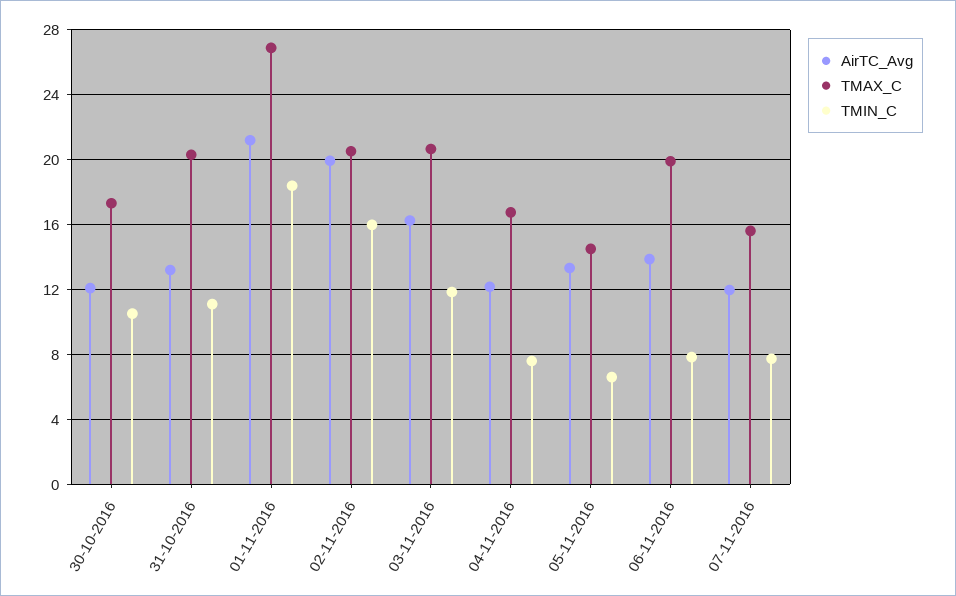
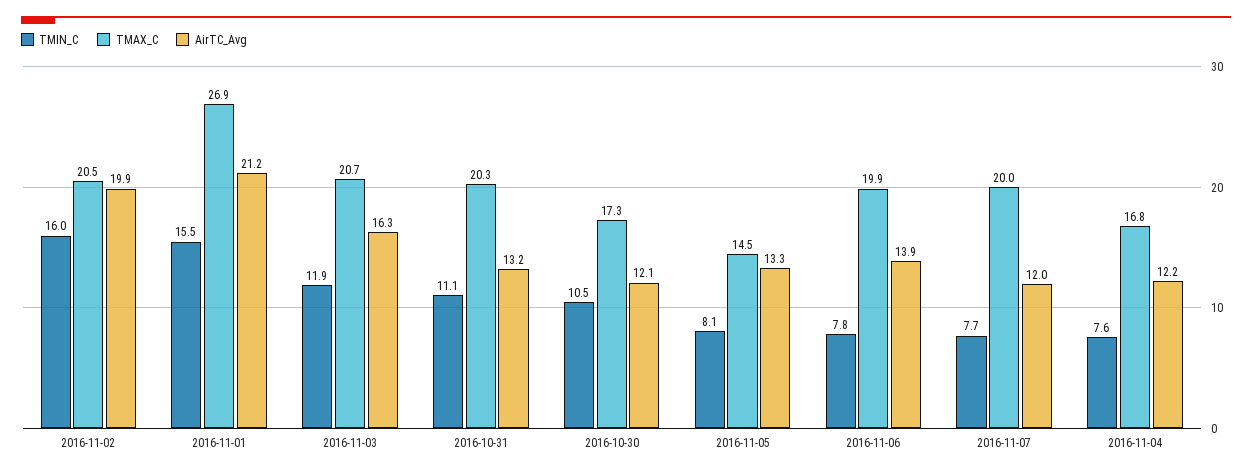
  {
    "AirTC_Avg": {
      "30-10-2016": 12.1,
      "31-10-2016": 13.2,
      "01-11-2016": 21.2,
      "02-11-2016": 19.9,
      "03-11-2016": 16.3,
      "04-11-2016": 12.2,
      "05-11-2016": 13.3,
      "06-11-2016": 13.9,
      "07-11-2016": 12
    },
    "TMAX_C": {
      "30-10-2016": 17.3,
      "31-10-2016": 20.3,
      "01-11-2016": 26.9,
      "02-11-2016": 20.5,
      "03-11-2016": 20.7,
      "04-11-2016": 16.8,
      "05-11-2016": 14.5,
      "06-11-2016": 19.9,
-     "07-11-2016": 15.5
+     "07-11-2016": 20
    },
    "TMIN_C": {
      "30-10-2016": 10.5,
      "31-10-2016": 11.1,
-     "01-11-2016": 18.5,
+     "01-11-2016": 15.5,
      "02-11-2016": 16,
      "03-11-2016": 11.9,
      "04-11-2016": 7.6,
-     "05-11-2016": 6.5,
+     "05-11-2016": 8.1,
      "06-11-2016": 7.8,
      "07-11-2016": 7.7
    }
  }

